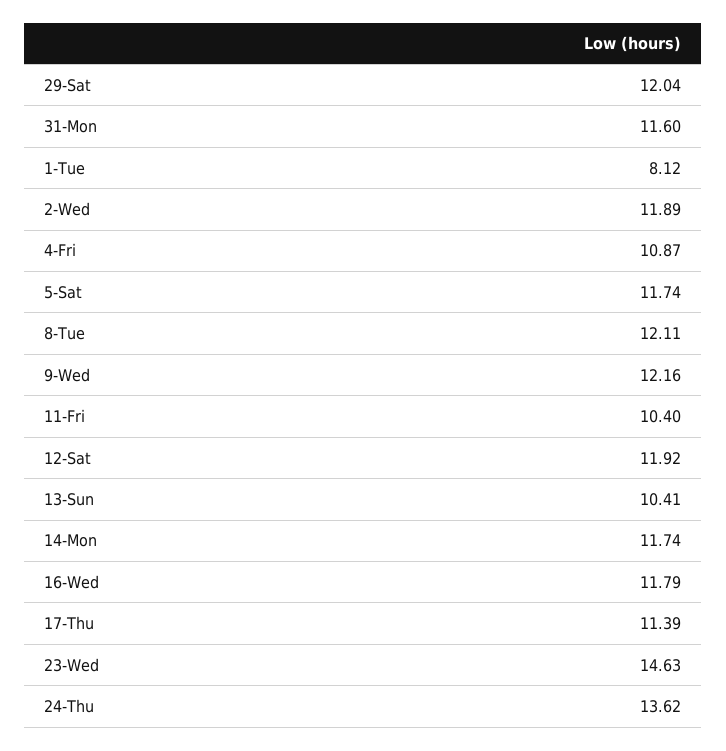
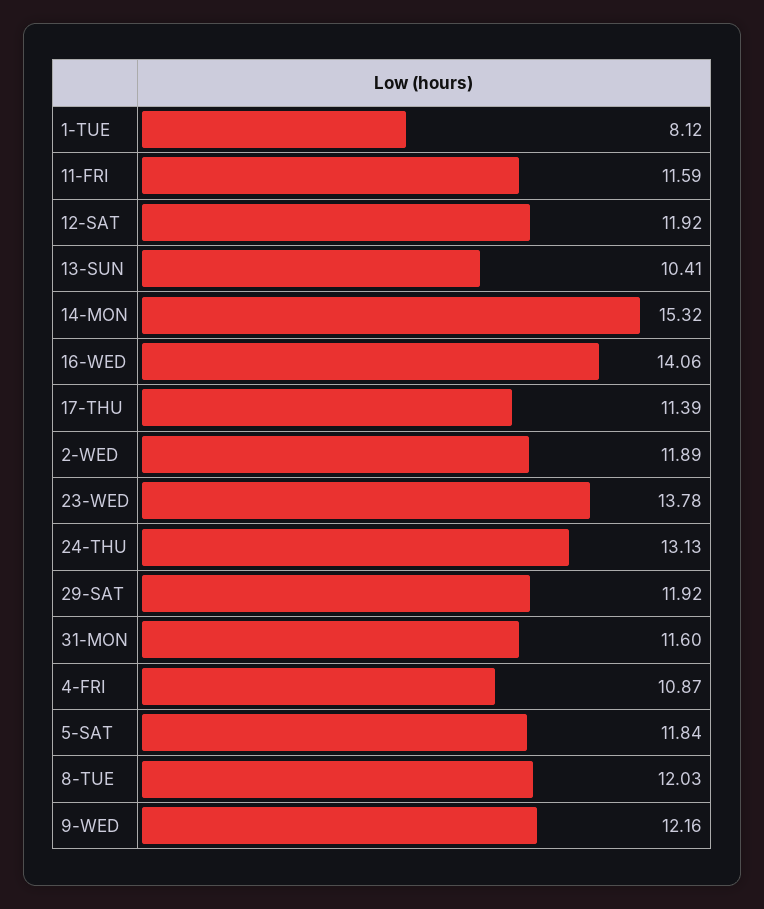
  {
-   "29-Sat": 12.04,
+   "29-Sat": 11.92,
    "31-Mon": 11.6,
    "1-Tue": 8.12,
    "2-Wed": 11.89,
    "4-Fri": 10.87,
-   "5-Sat": 11.74,
+   "5-Sat": 11.84,
-   "8-Tue": 12.11,
+   "8-Tue": 12.03,
    "9-Wed": 12.16,
-   "11-Fri": 10.4,
+   "11-Fri": 11.59,
    "12-Sat": 11.92,
    "13-Sun": 10.41,
-   "14-Mon": 11.74,
+   "14-Mon": 15.32,
-   "16-Wed": 11.79,
+   "16-Wed": 14.06,
    "17-Thu": 11.39,
-   "23-Wed": 14.63,
+   "23-Wed": 13.78,
-   "24-Thu": 13.62
+   "24-Thu": 13.13
  }

